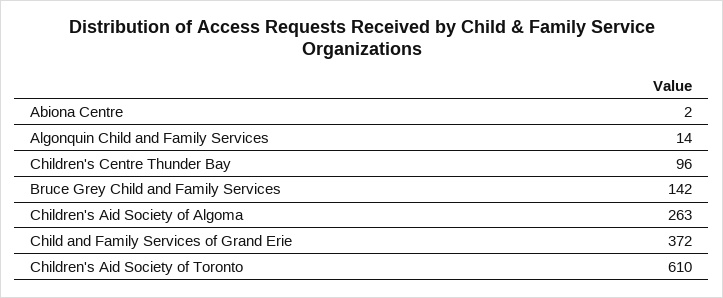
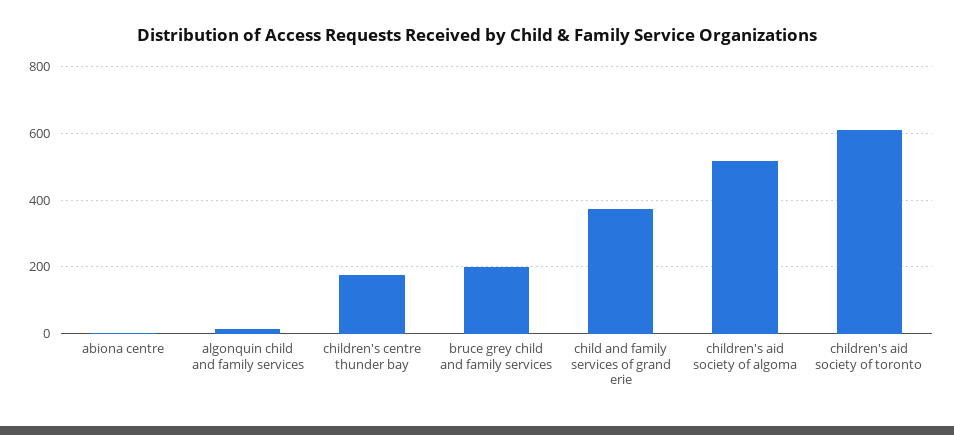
  {
    "Abiona Centre": 2,
    "Algonquin Child and Family Services": 14,
-   "Children's Centre Thunder Bay": 96,
+   "Children's Centre Thunder Bay": 180,
-   "Bruce Grey Child and Family Services": 142,
+   "Bruce Grey Child and Family Services": 200,
-   "Children's Aid Society of Algoma": 263,
+   "Children's Aid Society of Algoma": 520,
    "Child and Family Services of Grand Erie": 372,
    "Children's Aid Society of Toronto": 610
  }

